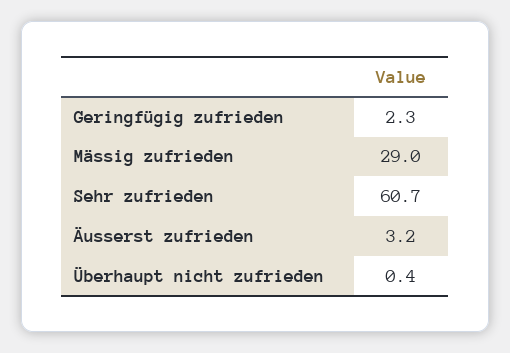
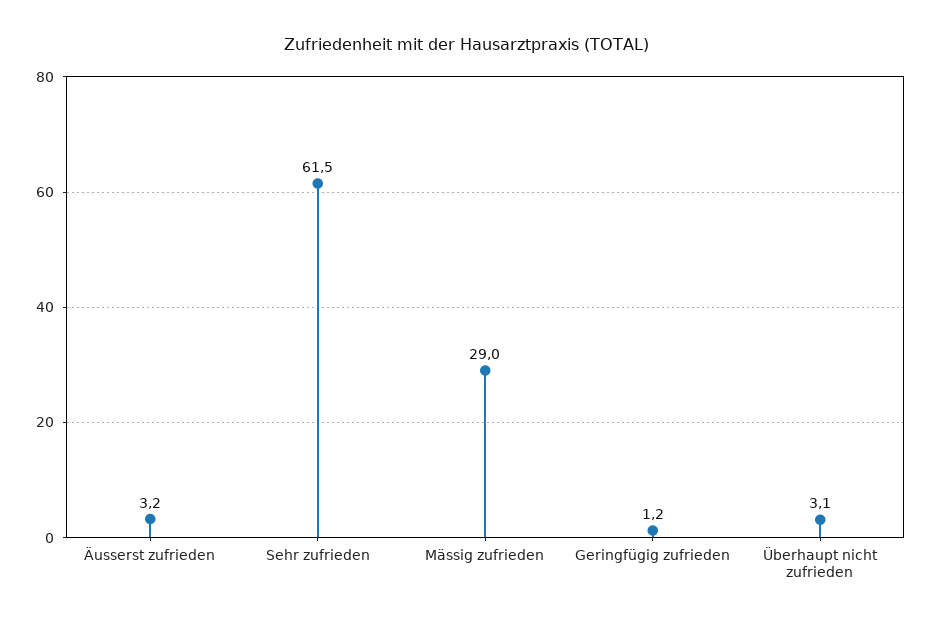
  {
-   "Geringfügig zufrieden": 2.3,
+   "Geringfügig zufrieden": 1.2,
    "Mässig zufrieden": 29,
-   "Sehr zufrieden": 60.7,
+   "Sehr zufrieden": 61.5,
    "Äusserst zufrieden": 3.2,
-   "Überhaupt nicht zufrieden": 0.4
+   "Überhaupt nicht zufrieden": 3.1
  }

